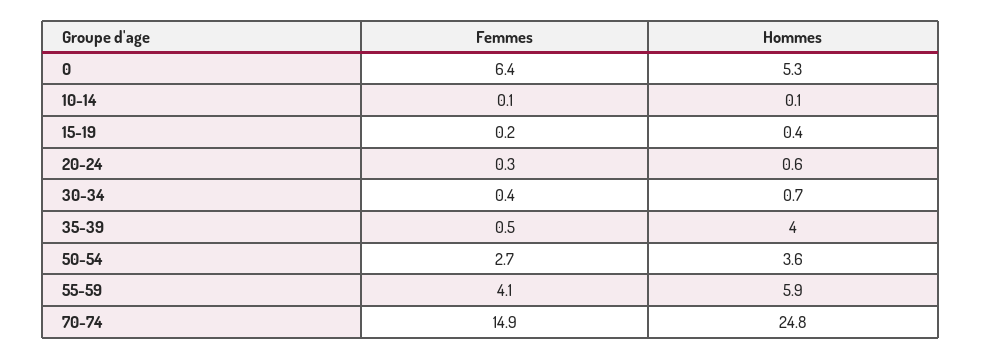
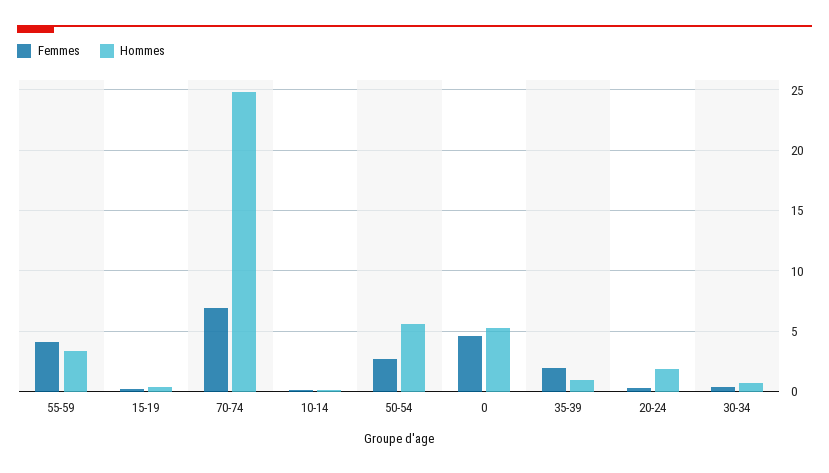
  {
    "Femmes": {
-     "0": 6.4,
+     "0": 4.5,
      "10-14": 0.1,
      "15-19": 0.2,
      "20-24": 0.3,
      "30-34": 0.4,
-     "35-39": 0.5,
+     "35-39": 2,
      "50-54": 2.7,
      "55-59": 4.1,
-     "70-74": 14.9
+     "70-74": 7
    },
    "Hommes": {
      "0": 5.3,
      "10-14": 0.1,
      "15-19": 0.4,
-     "20-24": 0.6,
+     "20-24": 2,
      "30-34": 0.7,
-     "35-39": 4,
+     "35-39": 1,
-     "50-54": 3.6,
+     "50-54": 5.5,
-     "55-59": 5.9,
+     "55-59": 3.5,
      "70-74": 24.8
    }
  }

